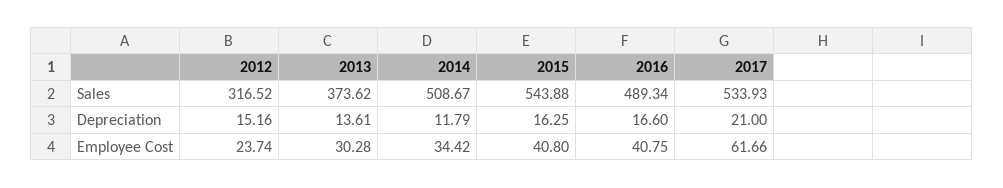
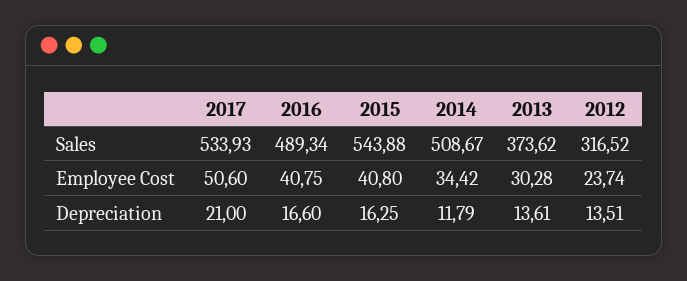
  {
    "2012": {
      "Sales": 316.52,
-     "Depreciation": 15.16,
+     "Depreciation": 13.51,
      "Employee Cost": 23.74
    },
    "2013": {
      "Sales": 373.62,
      "Depreciation": 13.61,
      "Employee Cost": 30.28
    },
    "2014": {
      "Sales": 508.67,
      "Depreciation": 11.79,
      "Employee Cost": 34.42
    },
    "2015": {
      "Sales": 543.88,
      "Depreciation": 16.25,
      "Employee Cost": 40.8
    },
    "2016": {
      "Sales": 489.34,
      "Depreciation": 16.6,
      "Employee Cost": 40.75
    },
    "2017": {
      "Sales": 533.93,
      "Depreciation": 21,
-     "Employee Cost": 61.66
+     "Employee Cost": 50.6
    }
  }

